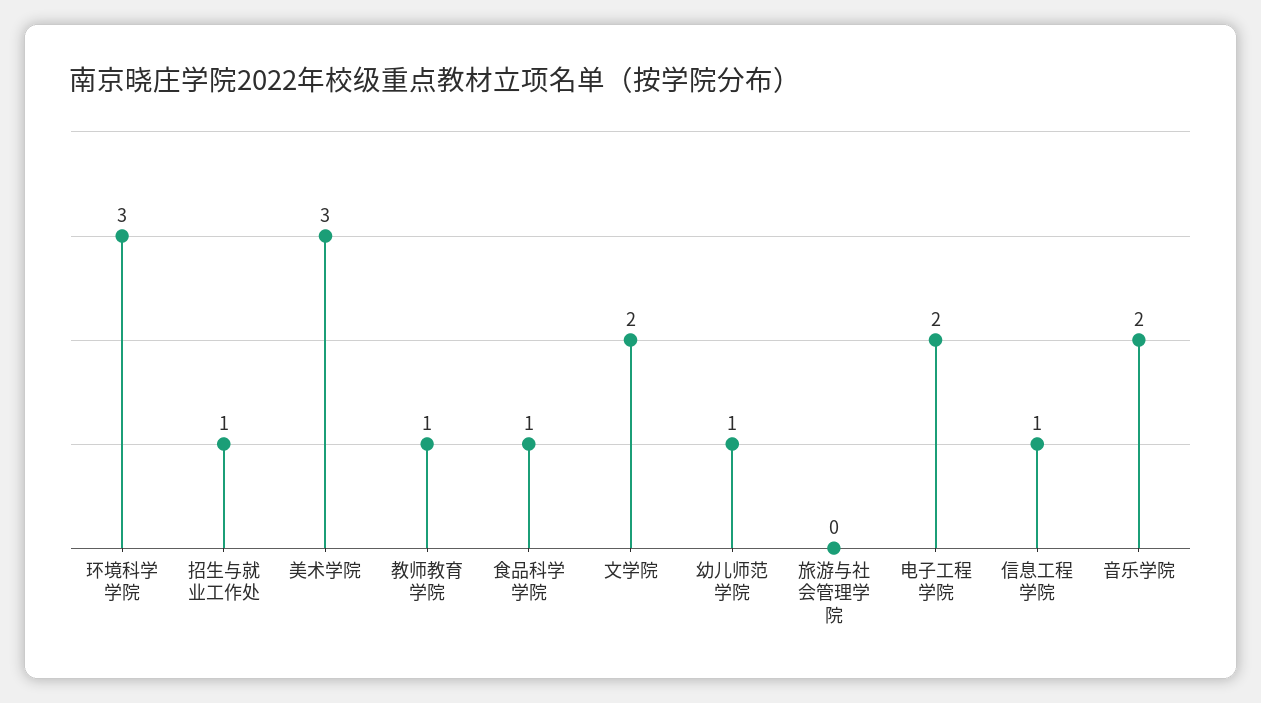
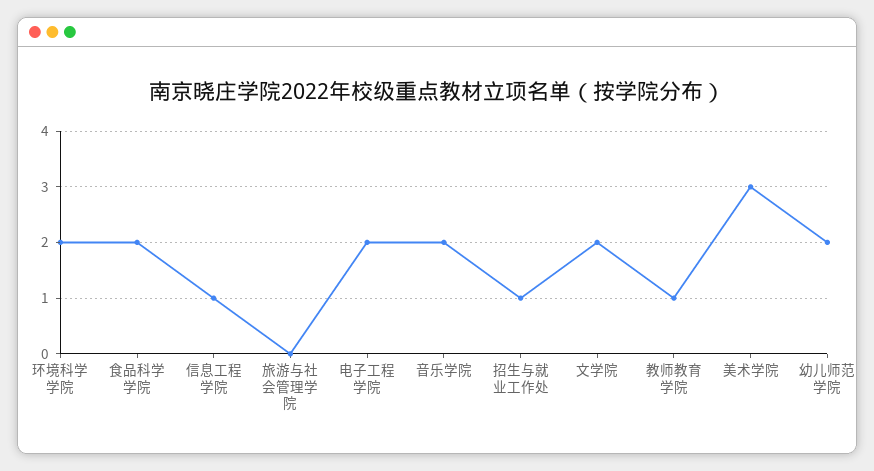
  {
-   "环境科学学院": 3,
+   "环境科学学院": 2,
    "招生与就业工作处": 1,
    "美术学院": 3,
    "教师教育学院": 1,
-   "食品科学学院": 1,
+   "食品科学学院": 2,
    "文学院": 2,
-   "幼儿师范学院": 1,
+   "幼儿师范学院": 2,
    "旅游与社会管理学院": 0,
    "电子工程学院": 2,
    "信息工程学院": 1,
    "音乐学院": 2
  }

